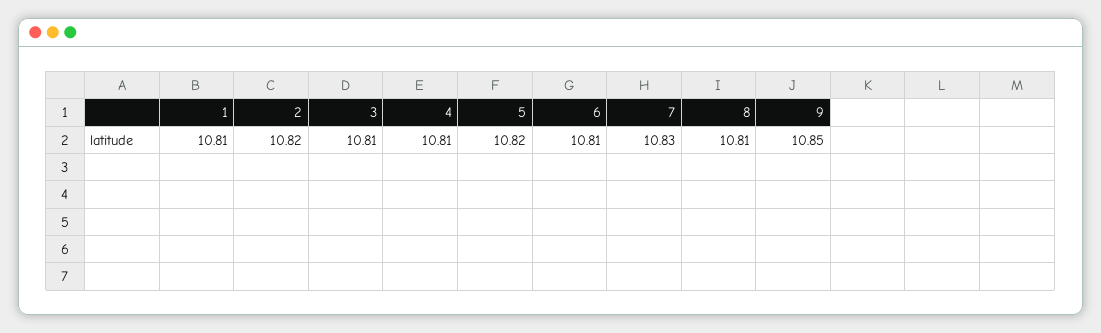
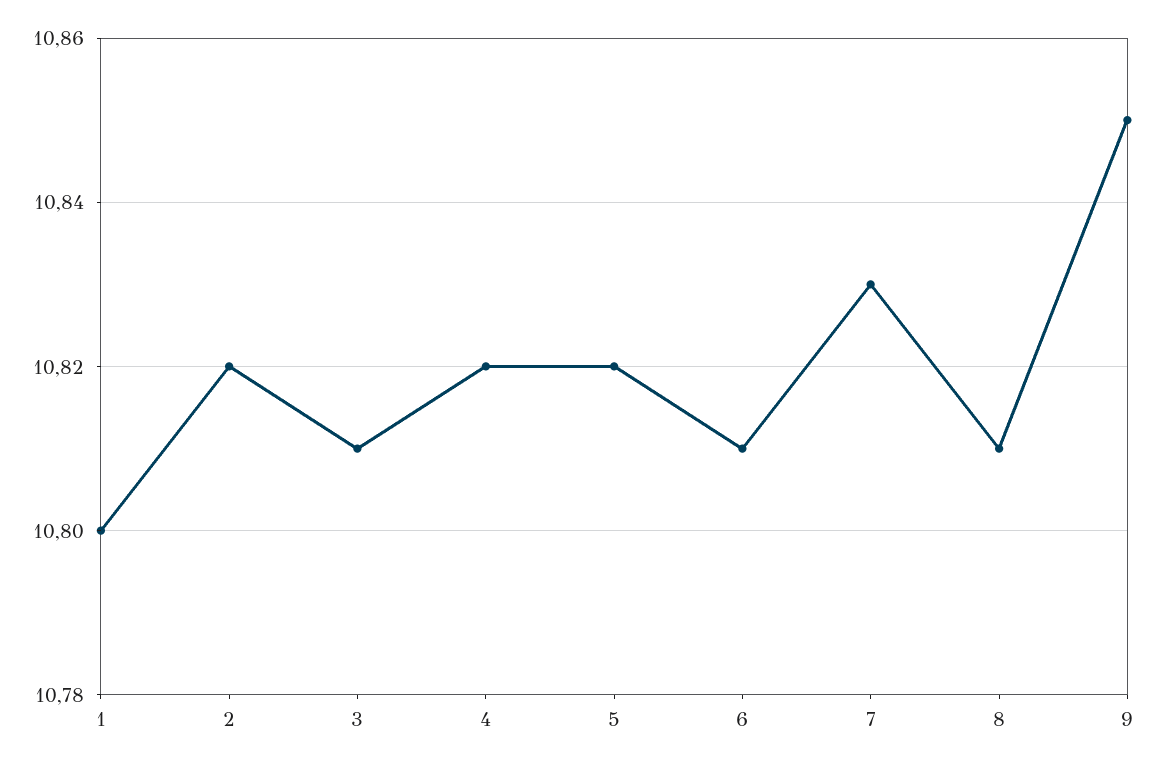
  {
-   "1": 10.81,
+   "1": 10.8,
    "2": 10.82,
    "3": 10.81,
-   "4": 10.81,
+   "4": 10.82,
    "5": 10.82,
    "6": 10.81,
    "7": 10.83,
    "8": 10.81,
    "9": 10.85
  }

